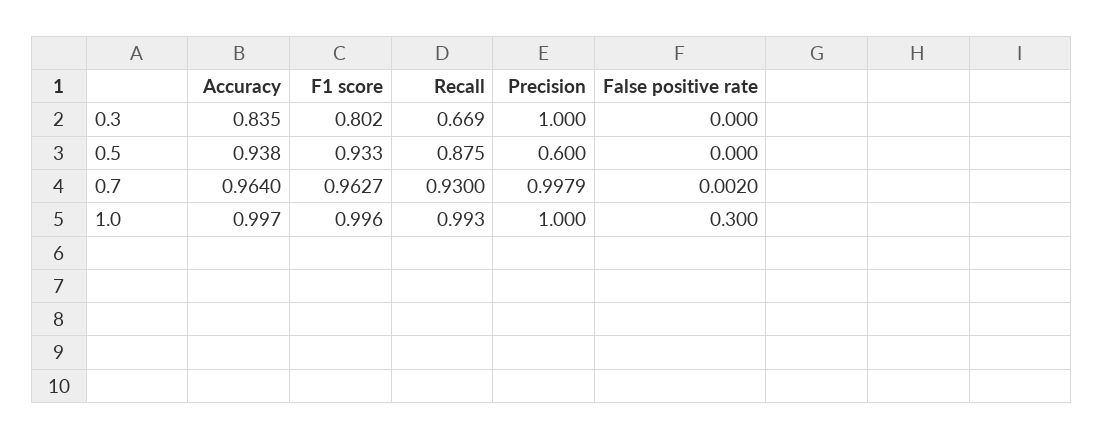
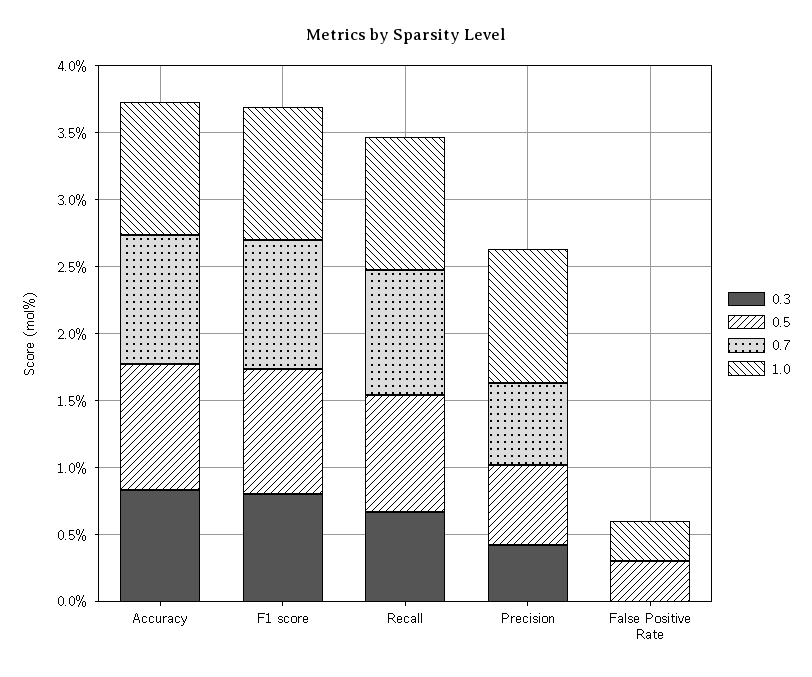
  {
    "0.3": {
      "Accuracy": 0.835,
      "F1 score": 0.802,
      "Recall": 0.669,
-     "Precision": 1,
+     "Precision": 0.4,
      "False positive rate": 0
    },
    "0.5": {
      "Accuracy": 0.938,
      "F1 score": 0.933,
      "Recall": 0.875,
      "Precision": 0.6,
-     "False positive rate": 0
+     "False positive rate": 0.3
    },
    "0.7": {
      "Accuracy": 0.964,
      "F1 score": 0.9627,
      "Recall": 0.93,
-     "Precision": 0.9979,
+     "Precision": 0.6,
      "False positive rate": 0.002
    },
    "1.0": {
      "Accuracy": 0.997,
      "F1 score": 0.996,
      "Recall": 0.993,
      "Precision": 1,
      "False positive rate": 0.3
    }
  }

